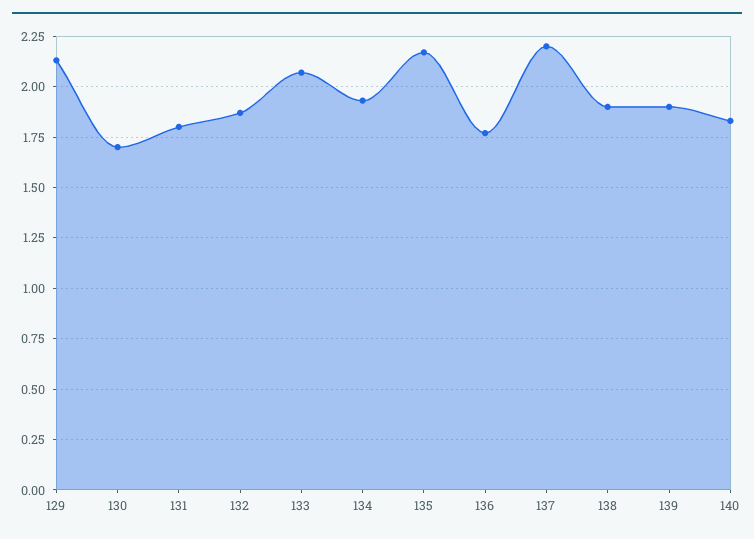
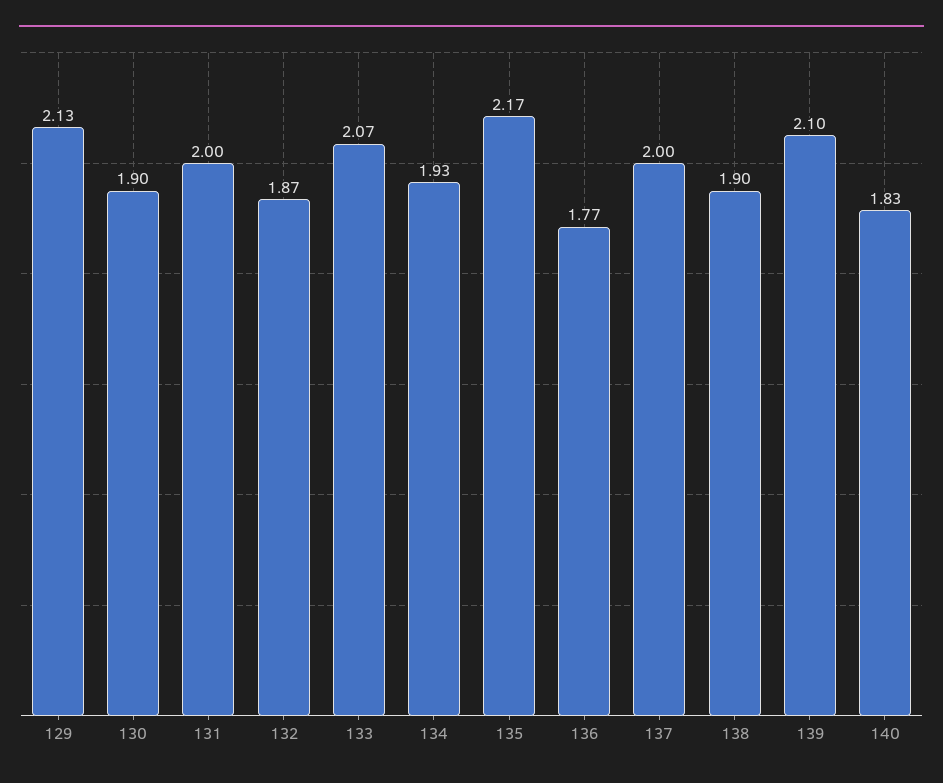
  {
    "129": 2.13,
-   "130": 1.7,
+   "130": 1.9,
-   "131": 1.8,
+   "131": 2,
    "132": 1.87,
    "133": 2.07,
    "134": 1.93,
    "135": 2.17,
    "136": 1.77,
-   "137": 2.2,
+   "137": 2,
    "138": 1.9,
-   "139": 1.9,
+   "139": 2.1,
    "140": 1.83
  }

